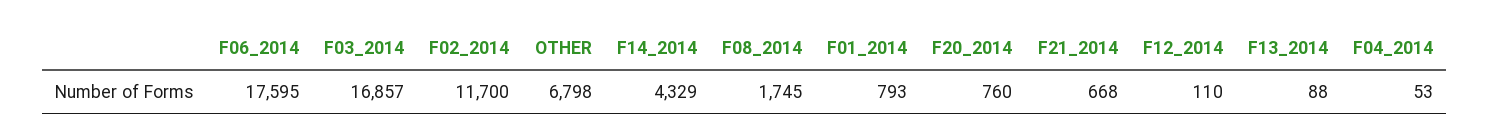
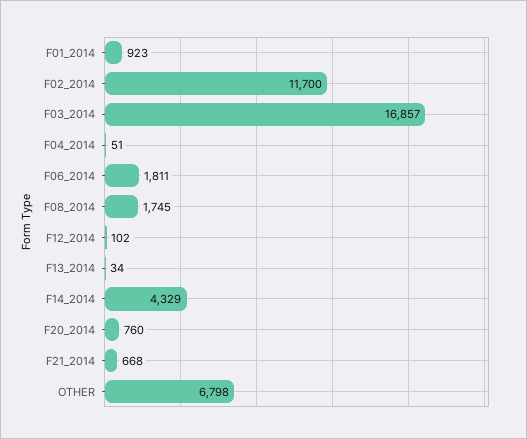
  {
-   "F06_2014": 17595,
+   "F06_2014": 1811,
    "F03_2014": 16857,
    "F02_2014": 11700,
    "OTHER": 6798,
    "F14_2014": 4329,
    "F08_2014": 1745,
-   "F01_2014": 793,
+   "F01_2014": 923,
    "F20_2014": 760,
    "F21_2014": 668,
-   "F12_2014": 110,
+   "F12_2014": 102,
-   "F13_2014": 88,
+   "F13_2014": 34,
-   "F04_2014": 53
+   "F04_2014": 51
  }

